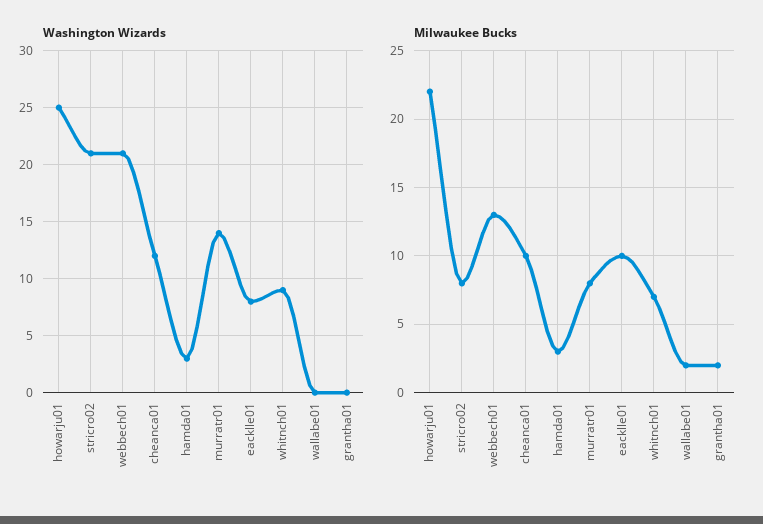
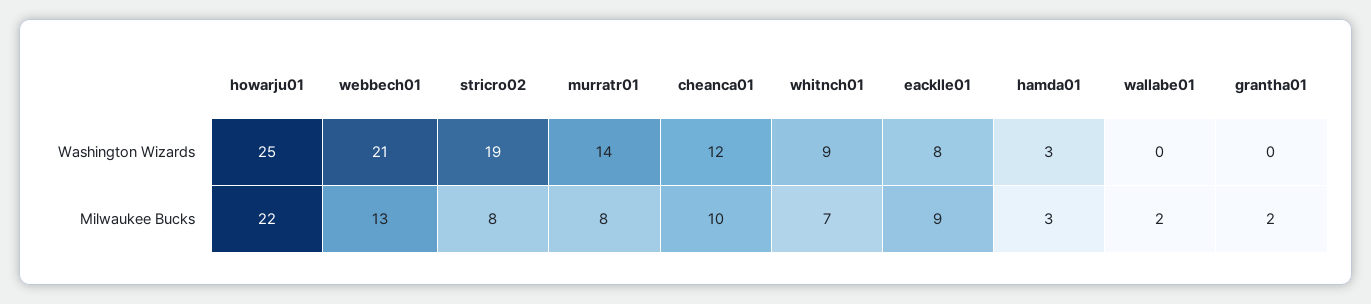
  {
    "Washington Wizards": {
      "howarju01": 25,
-     "stricro02": 21,
+     "stricro02": 19,
      "webbech01": 21,
      "cheanca01": 12,
      "hamda01": 3,
      "murratr01": 14,
      "eacklle01": 8,
      "whitnch01": 9,
      "wallabe01": 0,
      "grantha01": 0
    },
    "Milwaukee Bucks": {
      "howarju01": 22,
      "stricro02": 8,
      "webbech01": 13,
      "cheanca01": 10,
      "hamda01": 3,
      "murratr01": 8,
-     "eacklle01": 10,
+     "eacklle01": 9,
      "whitnch01": 7,
      "wallabe01": 2,
      "grantha01": 2
    }
  }

